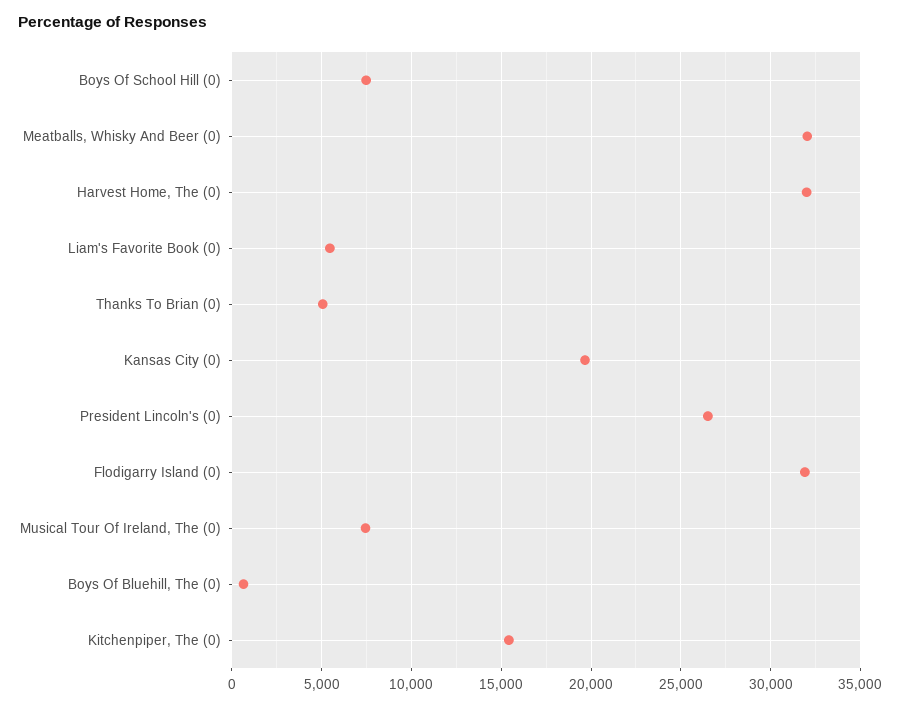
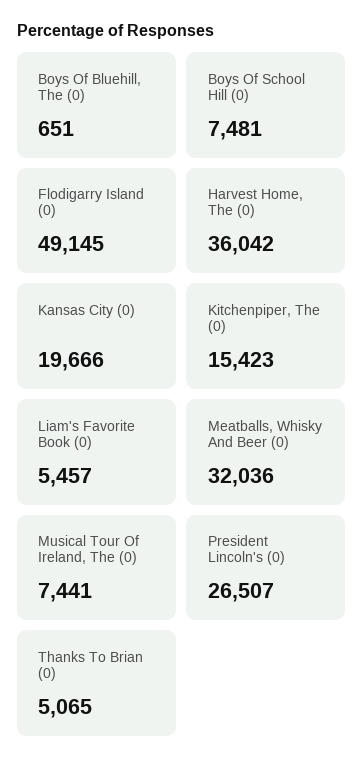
  {
    "Boys Of School Hill (0)": 7481,
    "Meatballs, Whisky And Beer (0)": 32036,
-   "Harvest Home, The (0)": 32000,
+   "Harvest Home, The (0)": 36042,
    "Liam's Favorite Book (0)": 5457,
    "Thanks To Brian (0)": 5065,
    "Kansas City (0)": 19666,
    "President Lincoln's (0)": 26507,
-   "Flodigarry Island (0)": 32000,
+   "Flodigarry Island (0)": 49145,
    "Musical Tour Of Ireland, The (0)": 7441,
    "Boys Of Bluehill, The (0)": 651,
    "Kitchenpiper, The (0)": 15423
  }

